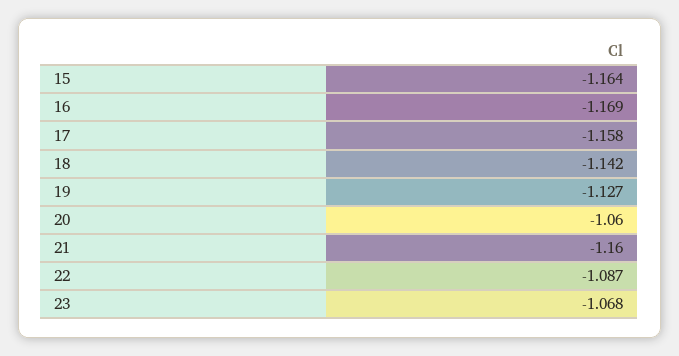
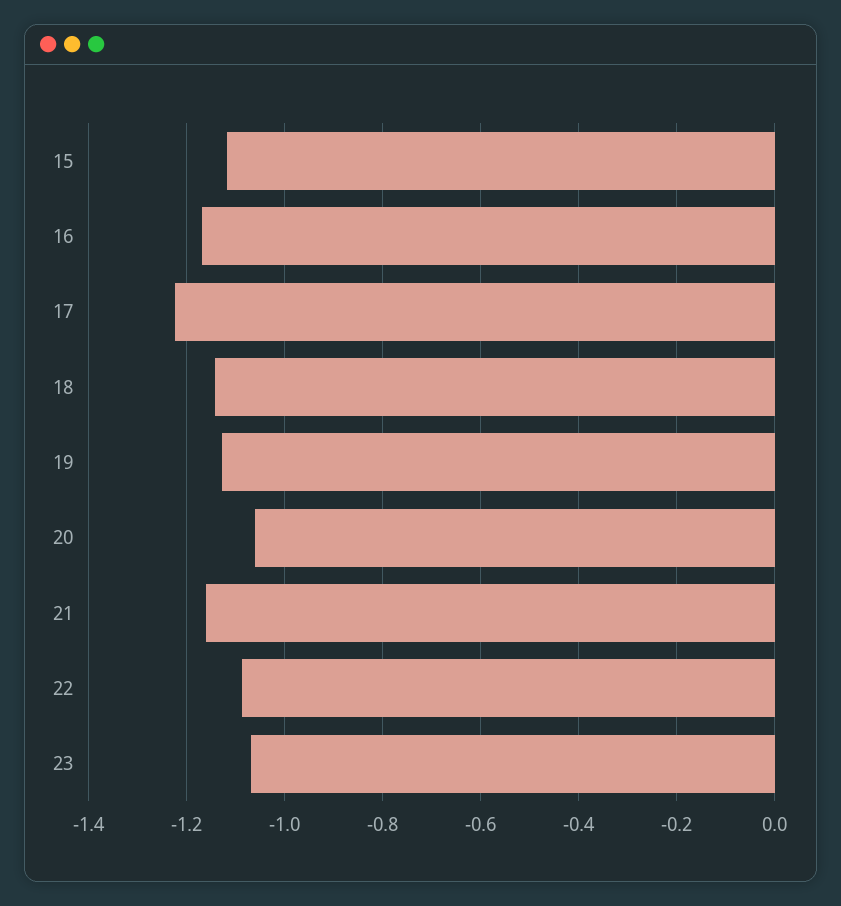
  {
-   "15": -1.164,
+   "15": -1.12,
    "16": -1.169,
-   "17": -1.158,
+   "17": -1.22,
    "18": -1.142,
    "19": -1.127,
    "20": -1.06,
    "21": -1.16,
    "22": -1.087,
    "23": -1.068
  }

